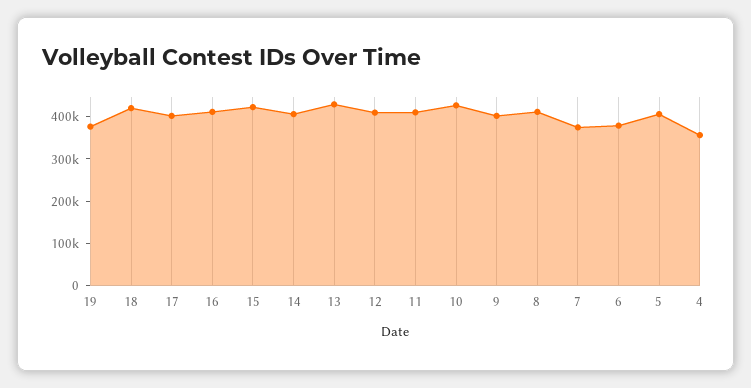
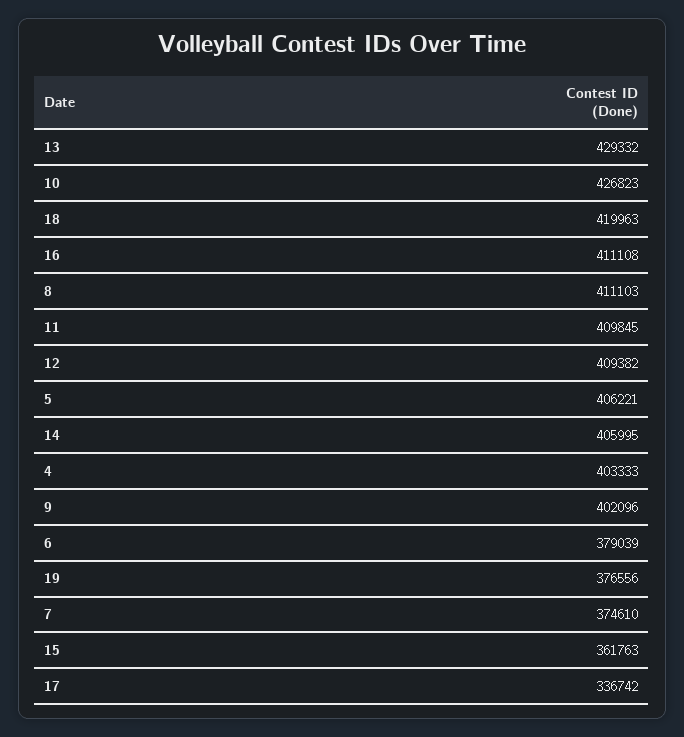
  {
    "19": 376556,
    "18": 419963,
-   "17": 400000,
+   "17": 336742,
    "16": 411108,
-   "15": 420000,
+   "15": 361763,
    "14": 405995,
    "13": 429332,
    "12": 409382,
    "11": 409845,
    "10": 426823,
    "9": 402096,
    "8": 411103,
    "7": 374610,
    "6": 379039,
    "5": 406221,
-   "4": 360000
+   "4": 403333
  }

